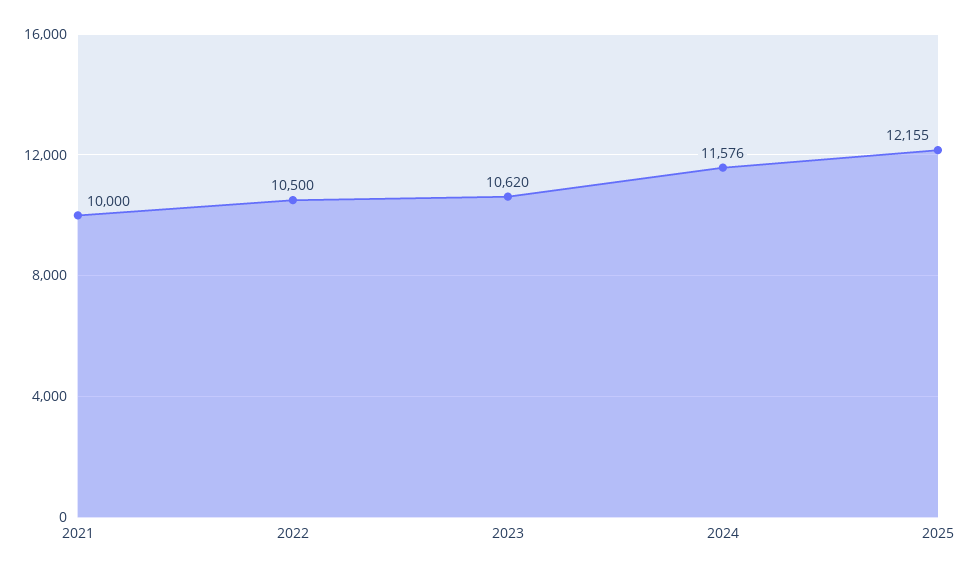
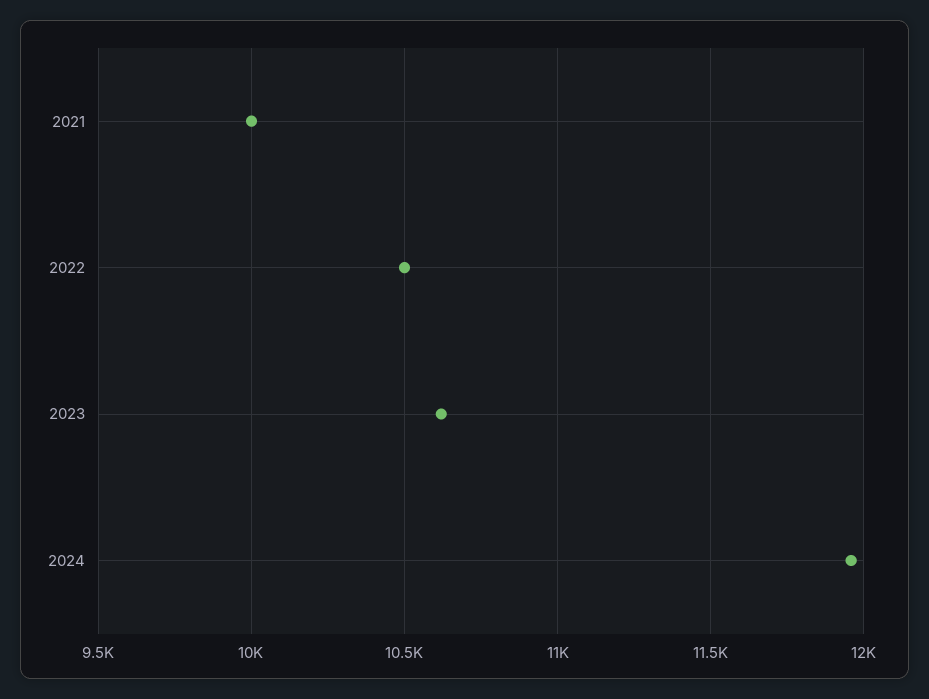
  {
    "2021": 10000,
    "2022": 10500,
    "2023": 10620,
-   "2024": 11576,
+   "2024": 11950
-   "2025": 12155
  }

